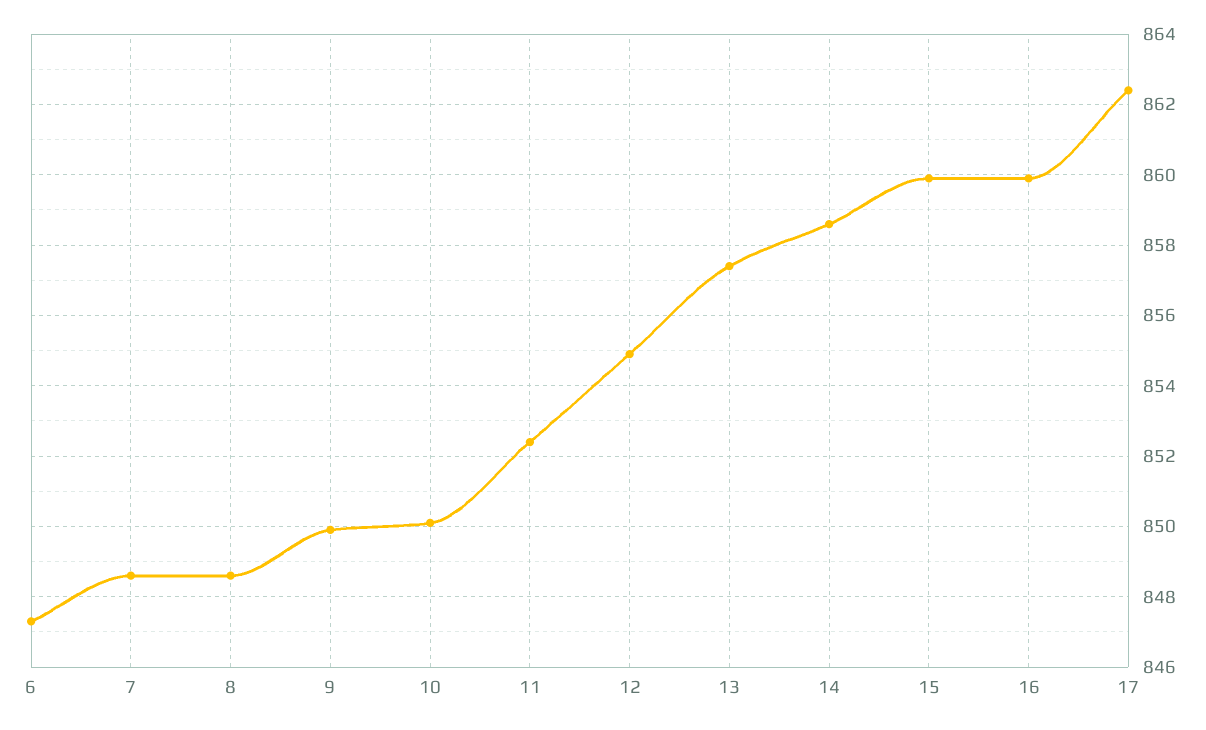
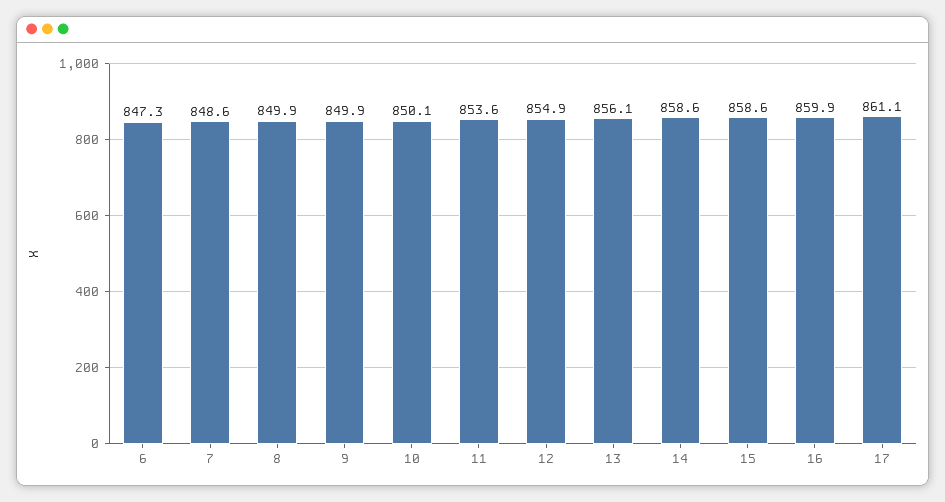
  {
    "6": 847.3,
    "7": 848.6,
-   "8": 848.5,
+   "8": 849.9,
    "9": 849.9,
    "10": 850.1,
-   "11": 852.5,
+   "11": 853.6,
    "12": 854.9,
-   "13": 857.5,
+   "13": 856.1,
    "14": 858.6,
-   "15": 860,
+   "15": 858.6,
    "16": 859.9,
-   "17": 862.5
+   "17": 861.1
  }

